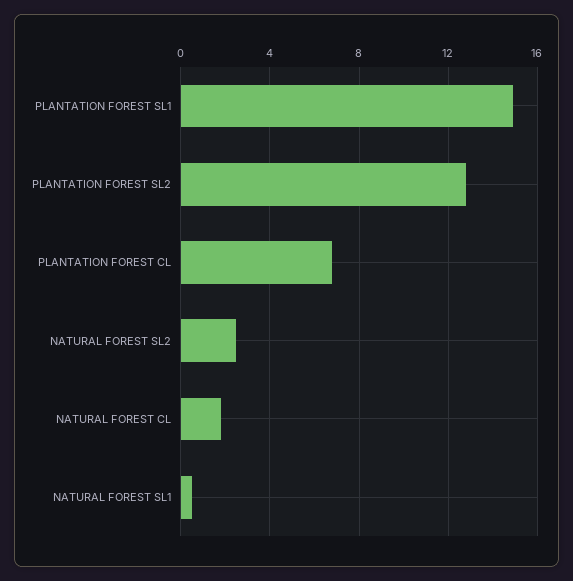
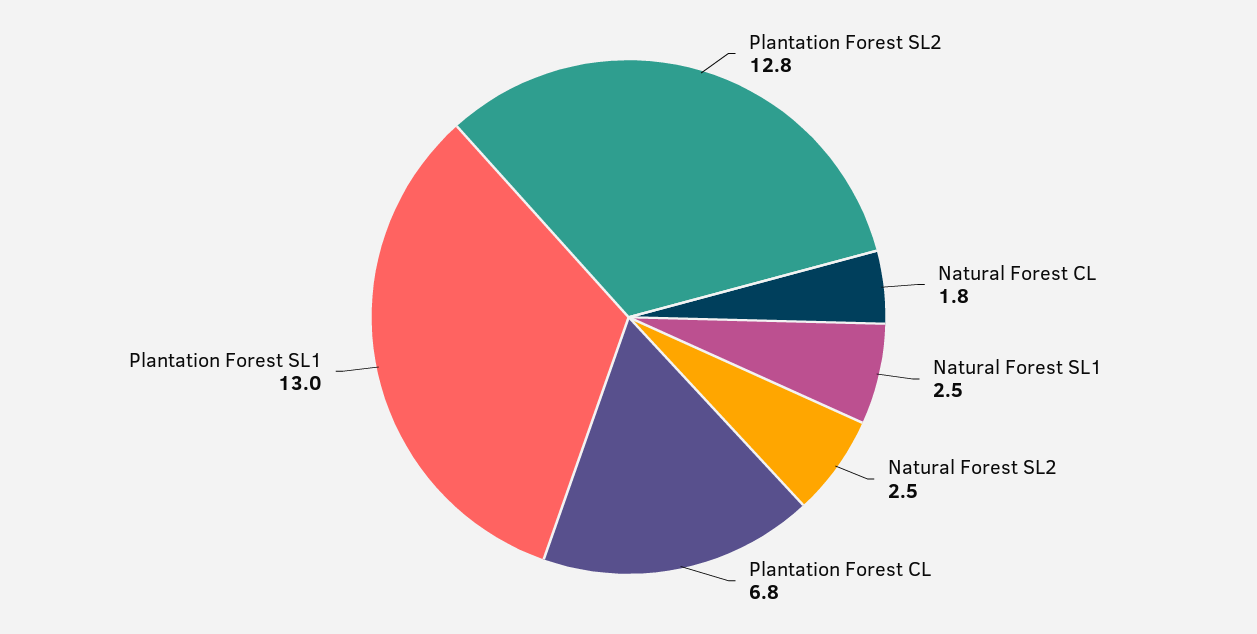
  {
-   "PLANTATION FOREST SL1": 15,
+   "PLANTATION FOREST SL1": 13,
    "PLANTATION FOREST SL2": 12.8,
    "PLANTATION FOREST CL": 6.8,
    "NATURAL FOREST SL2": 2.5,
    "NATURAL FOREST CL": 1.8,
-   "NATURAL FOREST SL1": 0.5
+   "NATURAL FOREST SL1": 2.5
  }

